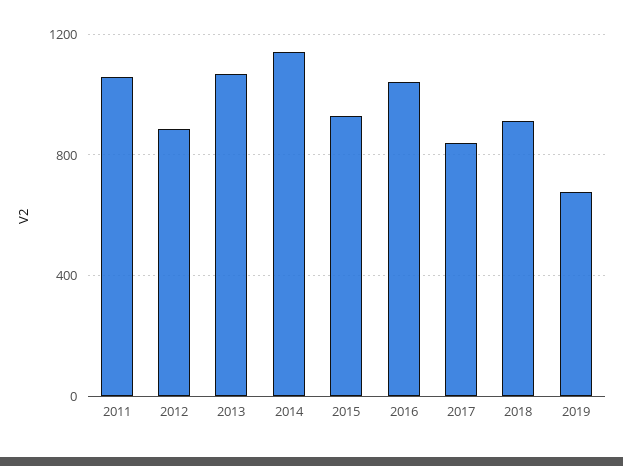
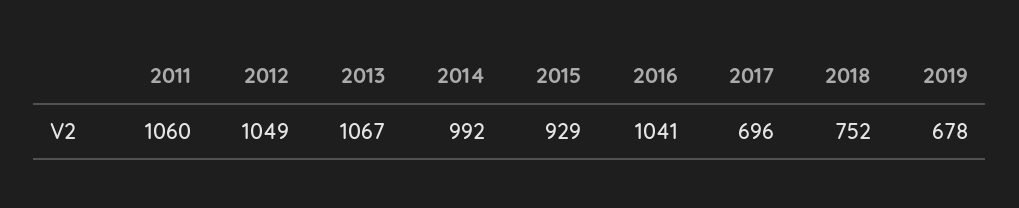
  {
    "2011": 1060,
-   "2012": 900,
+   "2012": 1049,
    "2013": 1067,
-   "2014": 1150,
+   "2014": 992,
    "2015": 929,
    "2016": 1041,
-   "2017": 850,
+   "2017": 696,
-   "2018": 900,
+   "2018": 752,
    "2019": 678
  }

